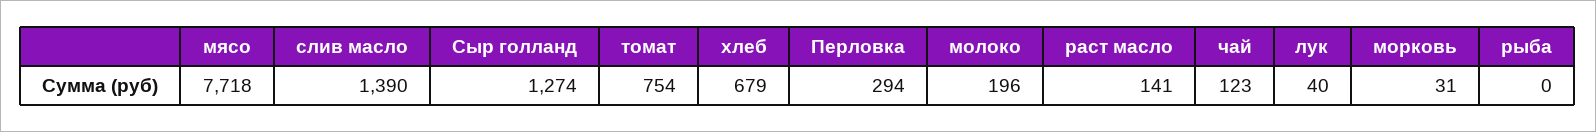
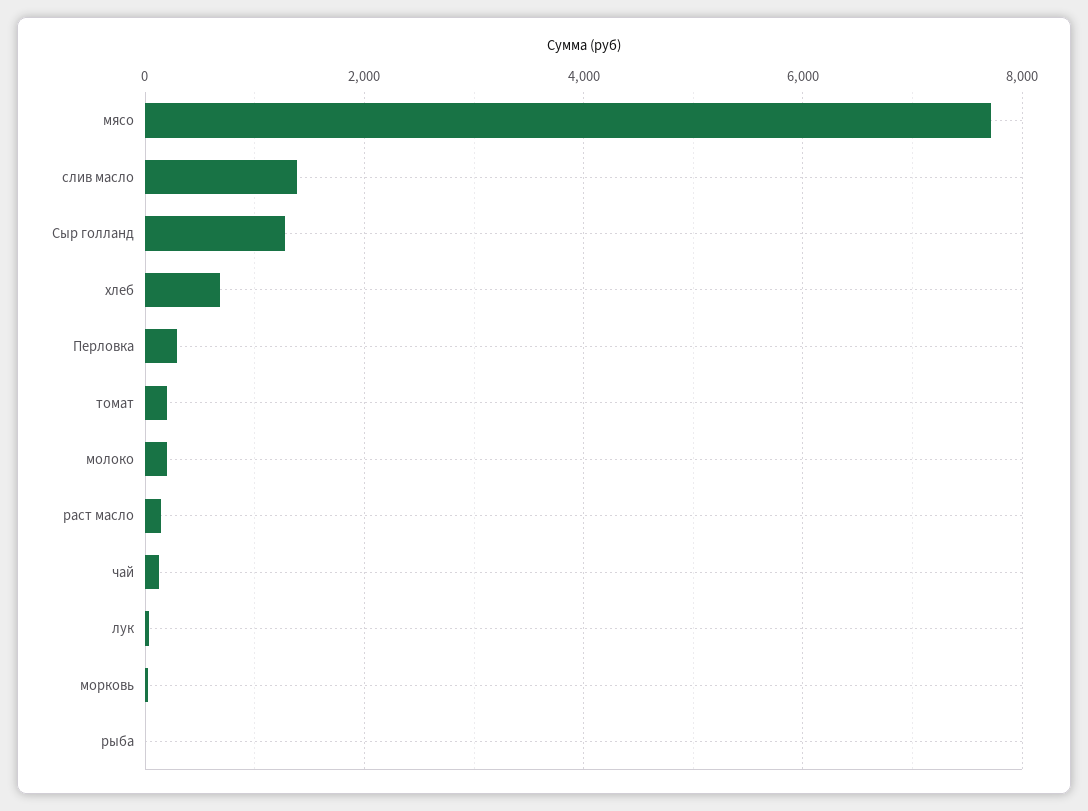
  {
    "мясо": 7718,
    "слив масло": 1390,
    "Сыр голланд": 1274,
-   "томат": 754,
+   "томат": 200,
    "хлеб": 679,
    "Перловка": 294,
    "молоко": 196,
    "раст масло": 141,
    "чай": 123,
    "лук": 40,
    "морковь": 31,
    "рыба": 0
  }

